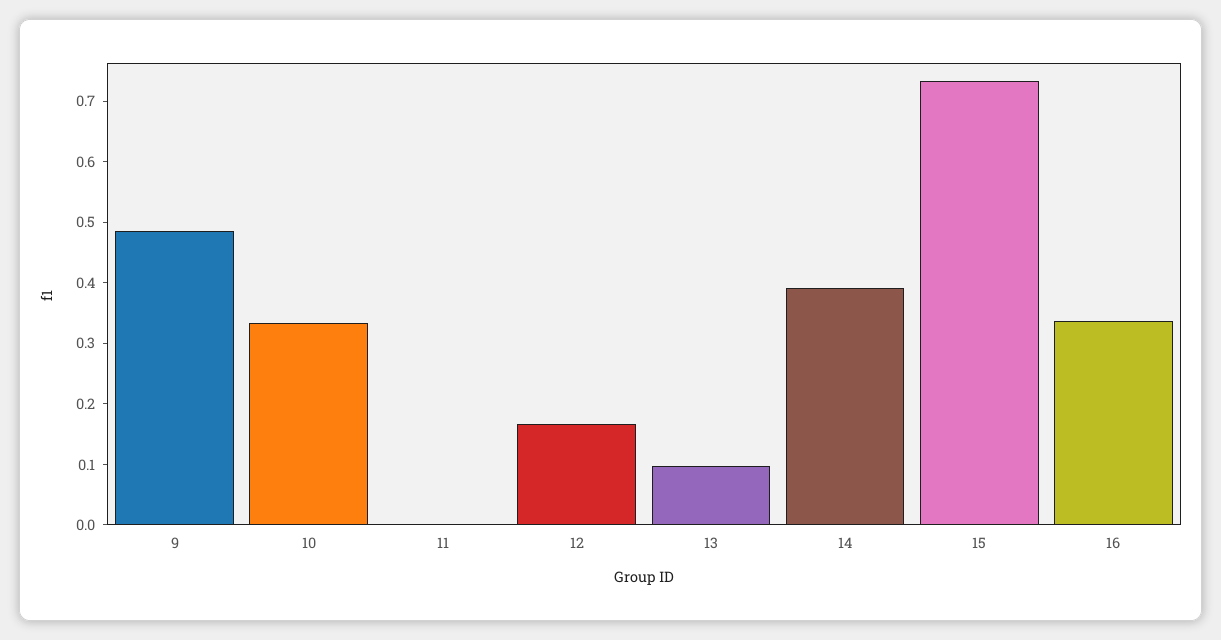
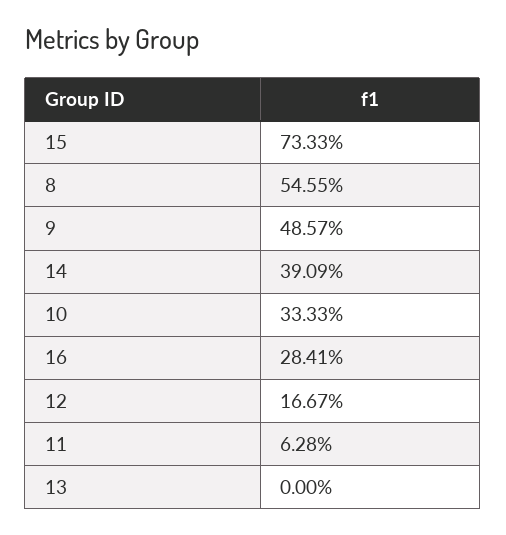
  {
    "9": 0.4857,
    "10": 0.3333,
-   "11": 0,
+   "11": 0.0628,
    "12": 0.1667,
-   "13": 0.1,
+   "13": 0,
    "14": 0.3909,
    "15": 0.7333,
-   "16": 0.34
+   "16": 0.2841,
+   "8": 0.5455
  }

